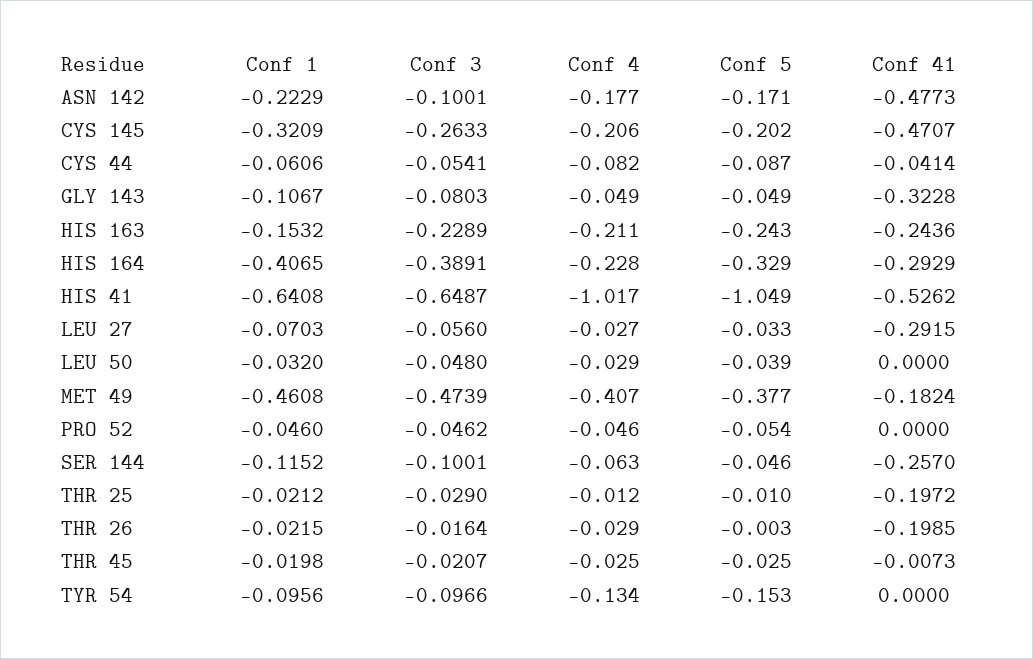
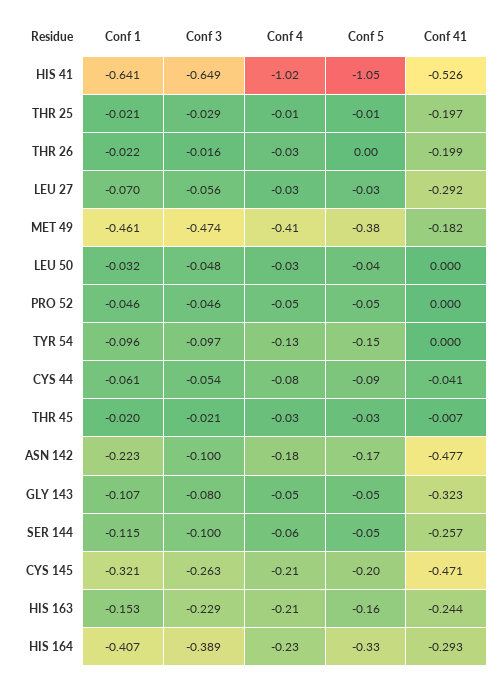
  {
    "Conf 1": {
      "ASN 142": -0.2229,
      "CYS 145": -0.3209,
      "CYS 44": -0.0606,
      "GLY 143": -0.1067,
      "HIS 163": -0.1532,
      "HIS 164": -0.4065,
      "HIS 41": -0.6408,
      "LEU 27": -0.0703,
      "LEU 50": -0.032,
      "MET 49": -0.4608,
      "PRO 52": -0.046,
      "SER 144": -0.1152,
      "THR 25": -0.0212,
      "THR 26": -0.0215,
      "THR 45": -0.0198,
      "TYR 54": -0.0956
    },
    "Conf 3": {
      "ASN 142": -0.1001,
      "CYS 145": -0.2633,
      "CYS 44": -0.0541,
      "GLY 143": -0.0803,
      "HIS 163": -0.2289,
      "HIS 164": -0.3891,
      "HIS 41": -0.6487,
      "LEU 27": -0.056,
      "LEU 50": -0.048,
      "MET 49": -0.4739,
      "PRO 52": -0.0462,
      "SER 144": -0.1001,
      "THR 25": -0.029,
      "THR 26": -0.0164,
      "THR 45": -0.0207,
      "TYR 54": -0.0966
    },
    "Conf 4": {
      "ASN 142": -0.177,
      "CYS 145": -0.206,
      "CYS 44": -0.082,
      "GLY 143": -0.049,
      "HIS 163": -0.211,
      "HIS 164": -0.228,
      "HIS 41": -1.017,
      "LEU 27": -0.027,
      "LEU 50": -0.029,
      "MET 49": -0.407,
      "PRO 52": -0.046,
      "SER 144": -0.063,
      "THR 25": -0.012,
      "THR 26": -0.029,
      "THR 45": -0.025,
      "TYR 54": -0.134
    },
    "Conf 5": {
      "ASN 142": -0.171,
      "CYS 145": -0.202,
      "CYS 44": -0.087,
      "GLY 143": -0.049,
-     "HIS 163": -0.243,
+     "HIS 163": -0.16,
      "HIS 164": -0.329,
      "HIS 41": -1.049,
      "LEU 27": -0.033,
      "LEU 50": -0.039,
      "MET 49": -0.377,
      "PRO 52": -0.054,
      "SER 144": -0.046,
      "THR 25": -0.01,
      "THR 26": -0.003,
      "THR 45": -0.025,
      "TYR 54": -0.153
    },
    "Conf 41": {
      "ASN 142": -0.4773,
      "CYS 145": -0.4707,
      "CYS 44": -0.0414,
      "GLY 143": -0.3228,
      "HIS 163": -0.2436,
      "HIS 164": -0.2929,
      "HIS 41": -0.5262,
      "LEU 27": -0.2915,
      "LEU 50": 0,
      "MET 49": -0.1824,
      "PRO 52": 0,
      "SER 144": -0.257,
      "THR 25": -0.1972,
      "THR 26": -0.1985,
      "THR 45": -0.0073,
      "TYR 54": 0
    }
  }

